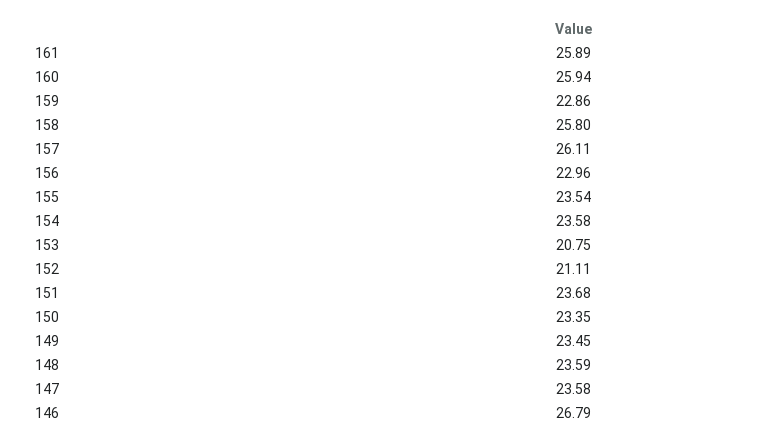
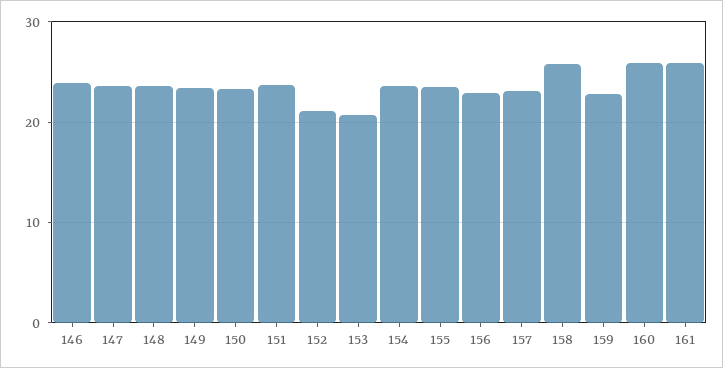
  {
    "161": 25.89,
    "160": 25.94,
    "159": 22.86,
    "158": 25.8,
-   "157": 26.11,
+   "157": 23,
    "156": 22.96,
    "155": 23.54,
    "154": 23.58,
    "153": 20.75,
    "152": 21.11,
    "151": 23.68,
    "150": 23.35,
    "149": 23.45,
    "148": 23.59,
    "147": 23.58,
-   "146": 26.79
+   "146": 24
  }

